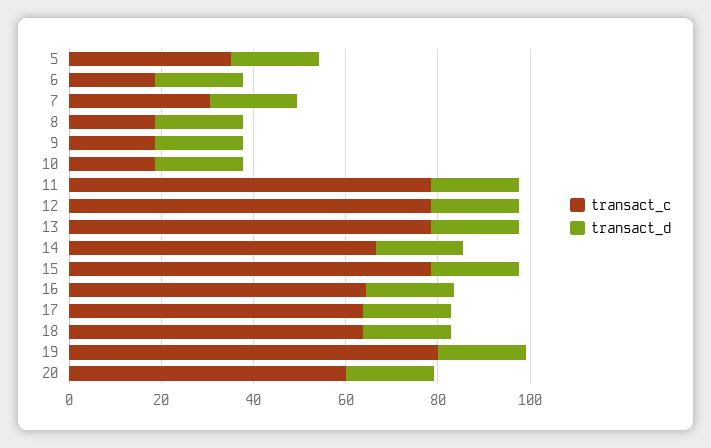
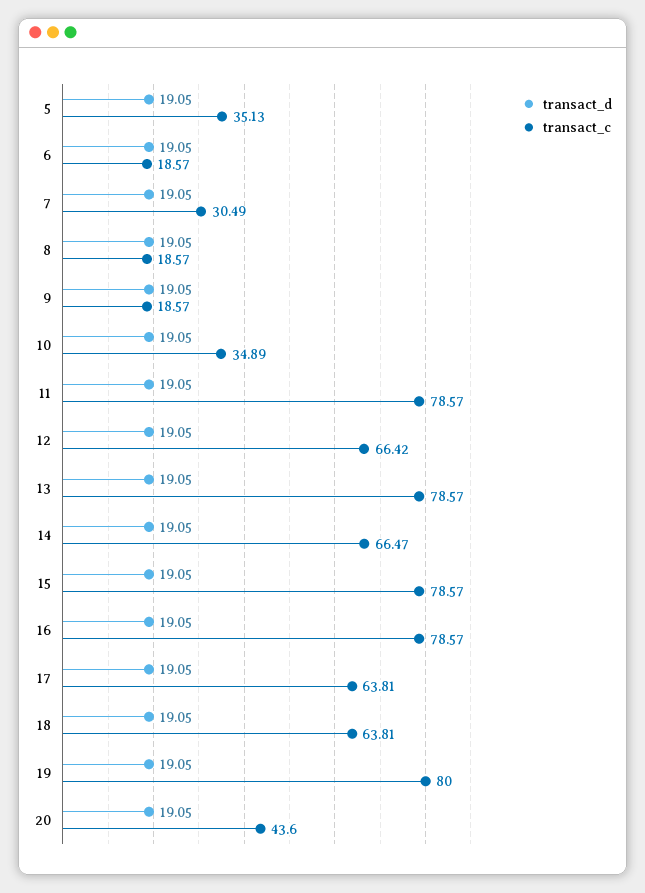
  {
    "transact_c": {
      "5": 35.13,
      "6": 18.57,
      "7": 30.49,
      "8": 18.57,
      "9": 18.57,
-     "10": 20,
+     "10": 34.89,
      "11": 78.57,
-     "12": 80,
+     "12": 66.42,
      "13": 78.57,
      "14": 66.47,
      "15": 78.57,
-     "16": 65,
+     "16": 78.57,
      "17": 63.81,
      "18": 63.81,
      "19": 80,
-     "20": 60
+     "20": 43.6
    },
    "transact_d": {
      "5": 19.05,
      "6": 19.05,
      "7": 19.05,
      "8": 19.05,
      "9": 19.05,
      "10": 19.05,
      "11": 19.05,
      "12": 19.05,
      "13": 19.05,
      "14": 19.05,
      "15": 19.05,
      "16": 19.05,
      "17": 19.05,
      "18": 19.05,
      "19": 19.05,
      "20": 19.05
    }
  }

